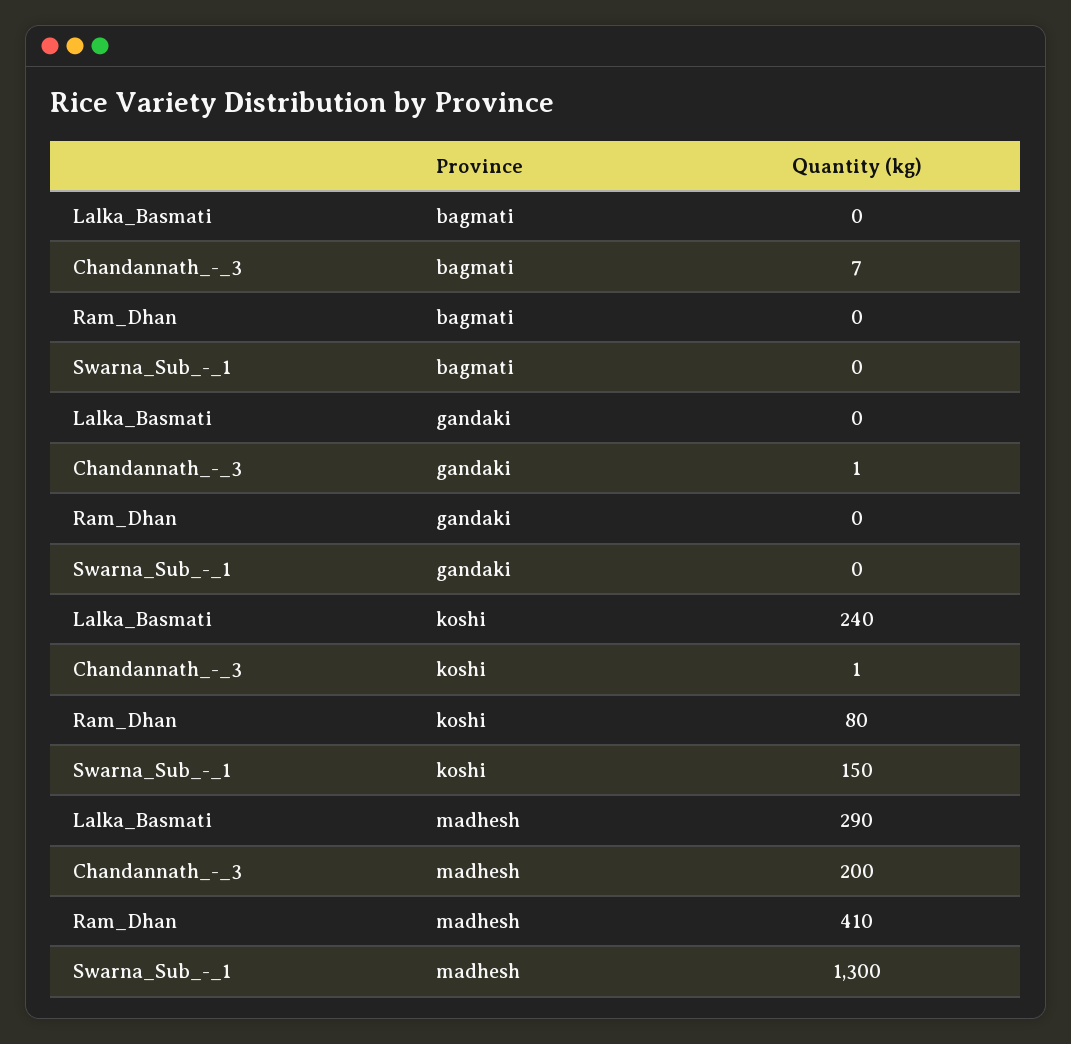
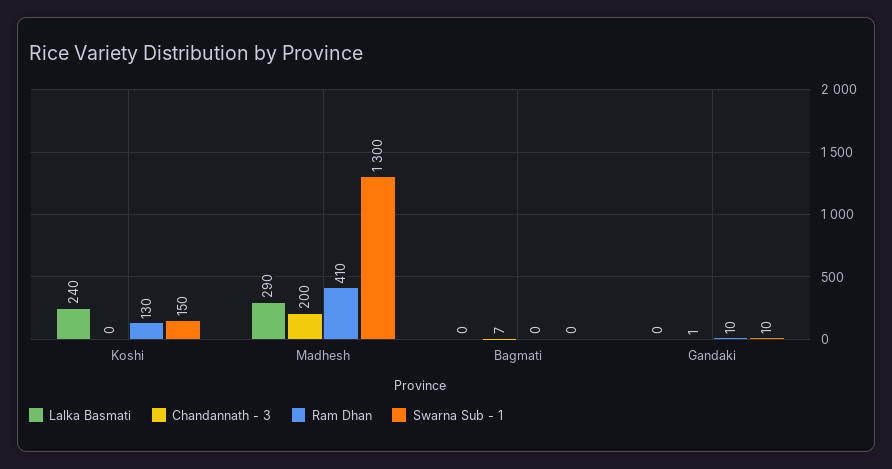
  {
    "Lalka_Basmati": {
      "bagmati": 0,
      "gandaki": 0,
      "koshi": 240,
      "madhesh": 290
    },
    "Chandannath_-_3": {
      "bagmati": 7,
      "gandaki": 1,
-     "koshi": 1,
+     "koshi": 0,
      "madhesh": 200
    },
    "Ram_Dhan": {
      "bagmati": 0,
-     "gandaki": 0,
+     "gandaki": 10,
-     "koshi": 80,
+     "koshi": 130,
      "madhesh": 410
    },
    "Swarna_Sub_-_1": {
      "bagmati": 0,
-     "gandaki": 0,
+     "gandaki": 10,
      "koshi": 150,
      "madhesh": 1300
    }
  }

